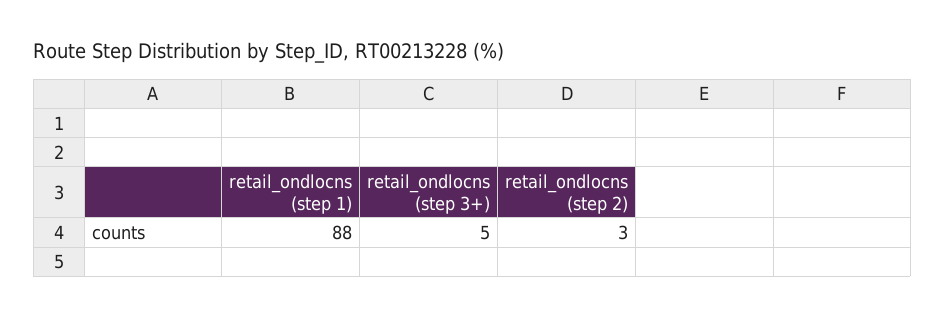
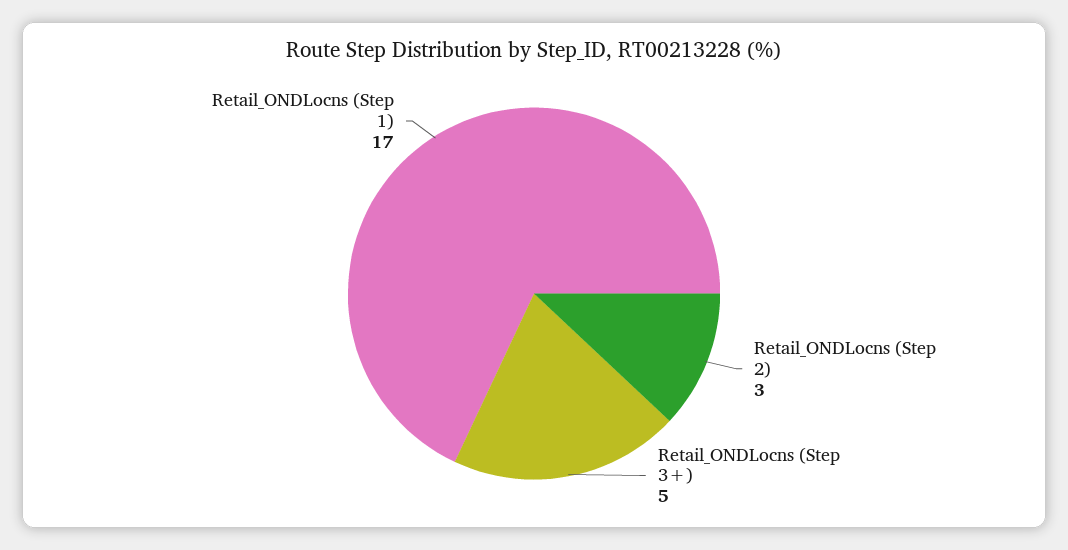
  {
-   "retail_ondlocns (step 1)": 88,
+   "retail_ondlocns (step 1)": 17,
    "retail_ondlocns (step 3+)": 5,
    "retail_ondlocns (step 2)": 3
  }

